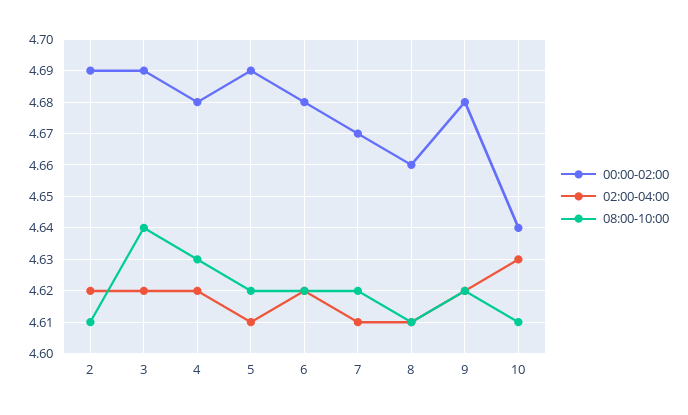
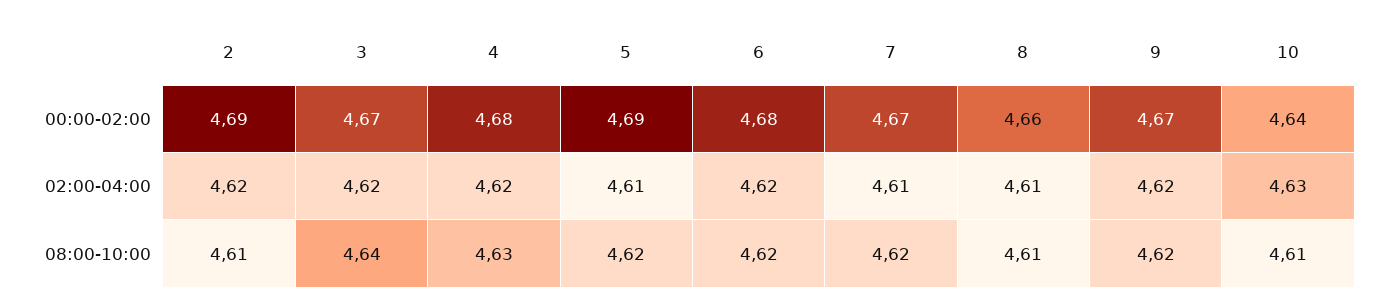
  {
    "00:00-02:00": {
      "2": 4.69,
-     "3": 4.69,
+     "3": 4.67,
      "4": 4.68,
      "5": 4.69,
      "6": 4.68,
      "7": 4.67,
      "8": 4.66,
-     "9": 4.68,
+     "9": 4.67,
      "10": 4.64
    },
    "02:00-04:00": {
      "2": 4.62,
      "3": 4.62,
      "4": 4.62,
      "5": 4.61,
      "6": 4.62,
      "7": 4.61,
      "8": 4.61,
      "9": 4.62,
      "10": 4.63
    },
    "08:00-10:00": {
      "2": 4.61,
      "3": 4.64,
      "4": 4.63,
      "5": 4.62,
      "6": 4.62,
      "7": 4.62,
      "8": 4.61,
      "9": 4.62,
      "10": 4.61
    }
  }

